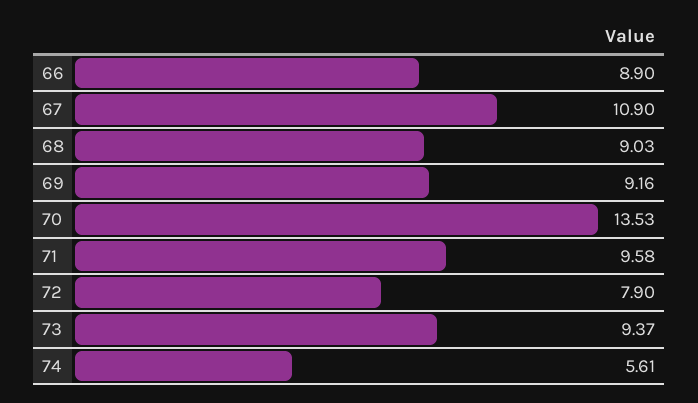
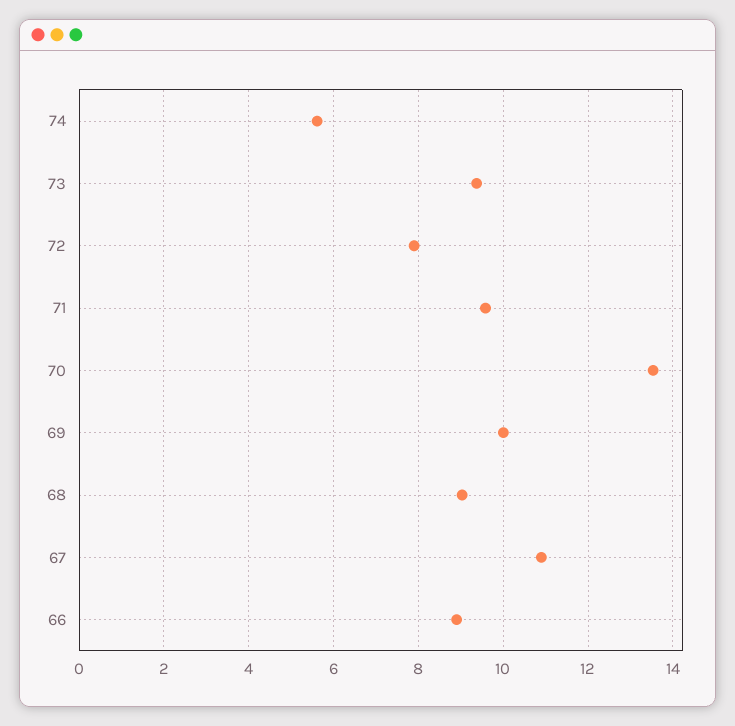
  {
    "66": 8.9,
    "67": 10.9,
    "68": 9.03,
-   "69": 9.16,
+   "69": 10,
    "70": 13.53,
    "71": 9.58,
    "72": 7.9,
    "73": 9.37,
    "74": 5.61
  }

